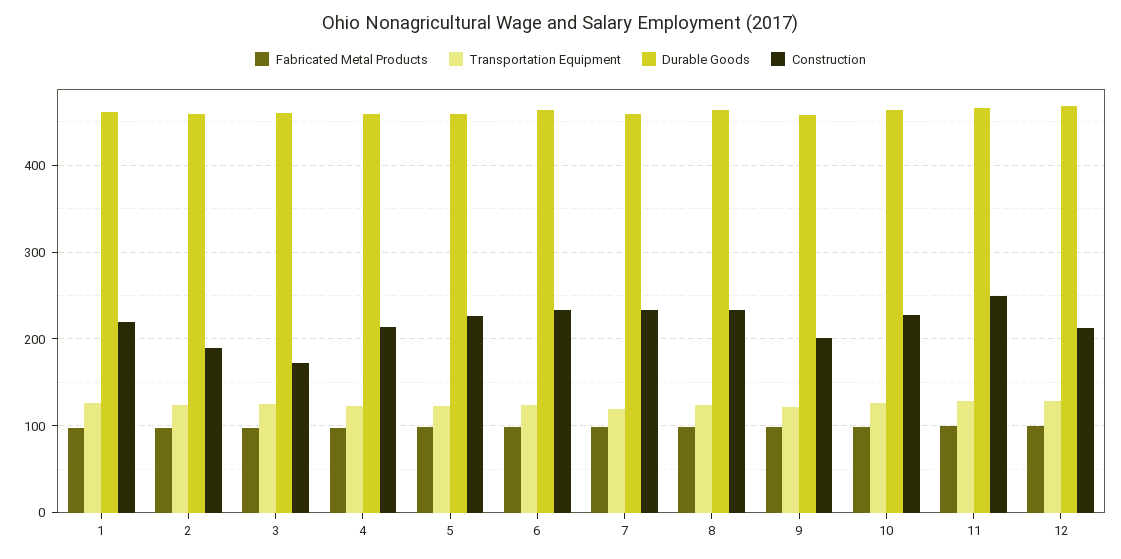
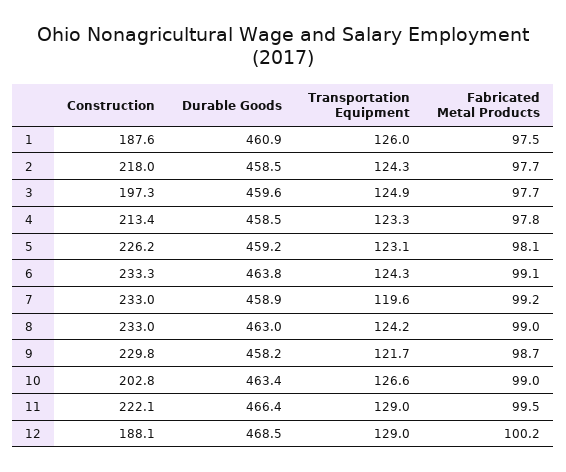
  {
    "Fabricated Metal Products": {
      "1": 97.5,
      "2": 97.7,
      "3": 97.7,
      "4": 97.8,
      "5": 98.1,
      "6": 99.1,
      "7": 99.2,
      "8": 99,
      "9": 98.7,
      "10": 99,
      "11": 99.5,
      "12": 100.2
    },
    "Transportation Equipment": {
      "1": 126,
      "2": 124.3,
      "3": 124.9,
      "4": 123.3,
      "5": 123.1,
      "6": 124.3,
      "7": 119.6,
      "8": 124.2,
      "9": 121.7,
      "10": 126.6,
      "11": 129,
      "12": 129
    },
    "Durable Goods": {
      "1": 460.9,
      "2": 458.5,
      "3": 459.6,
      "4": 458.5,
      "5": 459.2,
      "6": 463.8,
      "7": 458.9,
      "8": 463,
      "9": 458.2,
      "10": 463.4,
      "11": 466.4,
      "12": 468.5
    },
    "Construction": {
-     "1": 220,
+     "1": 187.6,
-     "2": 190,
+     "2": 218,
-     "3": 170,
+     "3": 197.3,
      "4": 213.4,
      "5": 226.2,
      "6": 233.3,
      "7": 233,
      "8": 233,
-     "9": 200,
+     "9": 229.8,
-     "10": 230,
+     "10": 202.8,
-     "11": 250,
+     "11": 222.1,
-     "12": 210
+     "12": 188.1
    }
  }

